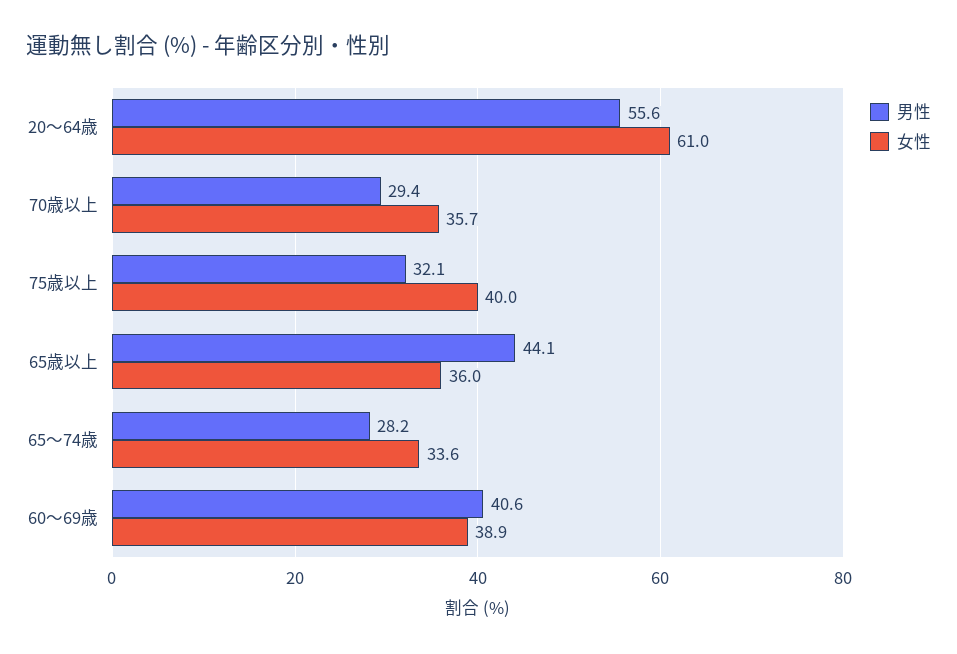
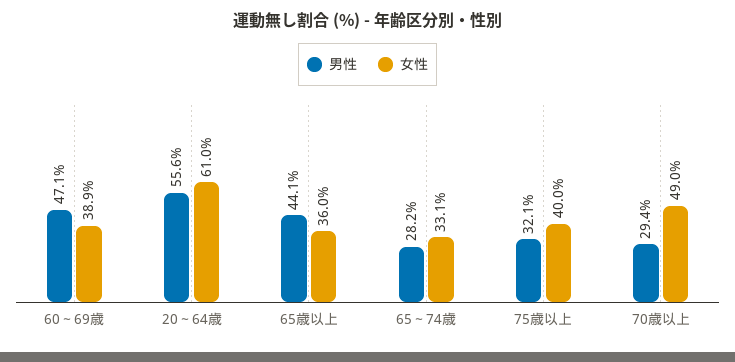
  {
    "男性": {
      "20～64歳": 55.6,
      "70歳以上": 29.4,
      "75歳以上": 32.1,
      "65歳以上": 44.1,
      "65～74歳": 28.2,
-     "60～69歳": 40.6
+     "60～69歳": 47.1
    },
    "女性": {
      "20～64歳": 61,
-     "70歳以上": 35.7,
+     "70歳以上": 49,
      "75歳以上": 40,
      "65歳以上": 36,
-     "65～74歳": 33.6,
+     "65～74歳": 33.1,
      "60～69歳": 38.9
    }
  }

